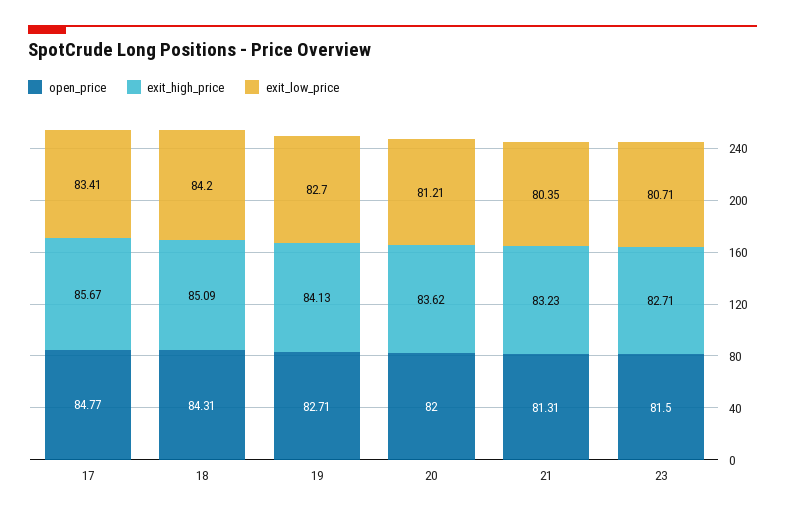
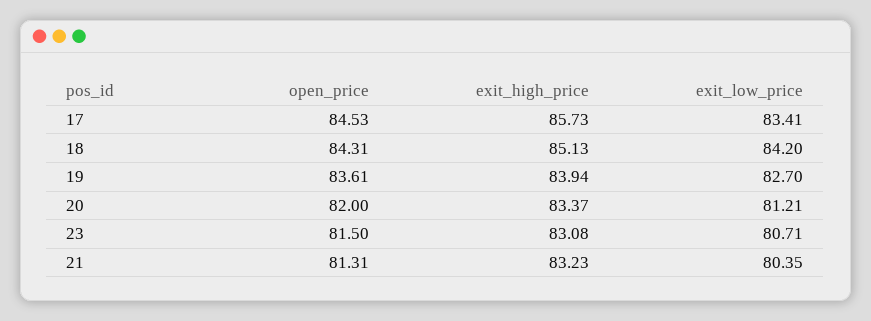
  {
    "open_price": {
-     "17": 84.77,
+     "17": 84.53,
      "18": 84.31,
-     "19": 82.71,
+     "19": 83.61,
      "20": 82,
      "21": 81.31,
      "23": 81.5
    },
    "exit_high_price": {
-     "17": 85.67,
+     "17": 85.73,
-     "18": 85.09,
+     "18": 85.13,
-     "19": 84.13,
+     "19": 83.94,
-     "20": 83.62,
+     "20": 83.37,
      "21": 83.23,
-     "23": 82.71
+     "23": 83.08
    },
    "exit_low_price": {
      "17": 83.41,
      "18": 84.2,
      "19": 82.7,
      "20": 81.21,
      "21": 80.35,
      "23": 80.71
    }
  }

